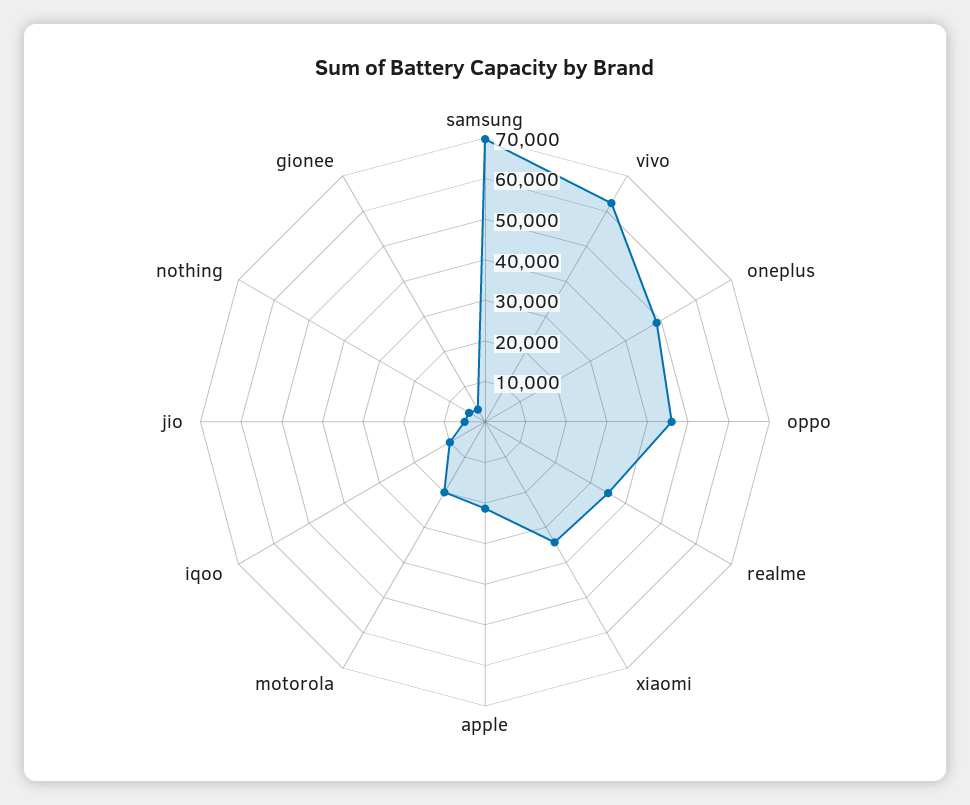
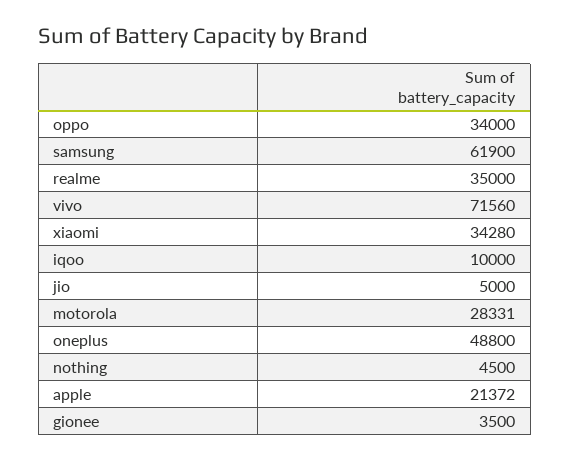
  {
-   "samsung": 70000,
+   "samsung": 61900,
-   "vivo": 62000,
+   "vivo": 71560,
    "oneplus": 48800,
-   "oppo": 46000,
+   "oppo": 34000,
    "realme": 35000,
    "xiaomi": 34280,
    "apple": 21372,
-   "motorola": 20000,
+   "motorola": 28331,
    "iqoo": 10000,
    "jio": 5000,
    "nothing": 4500,
    "gionee": 3500
  }

